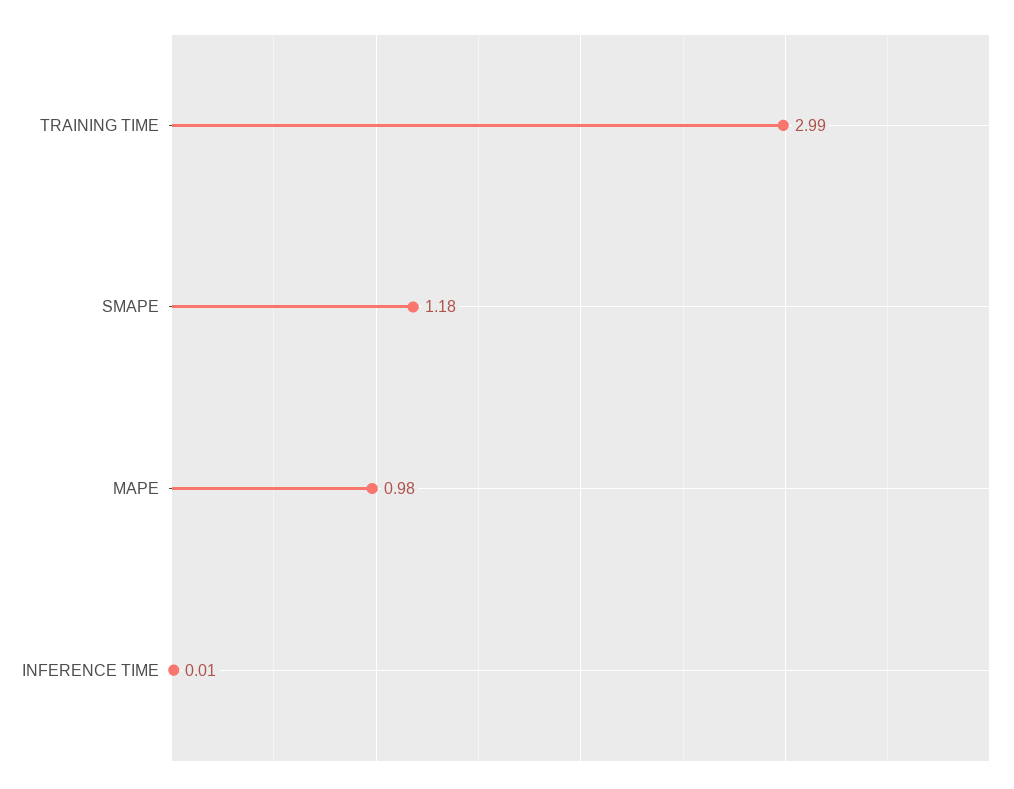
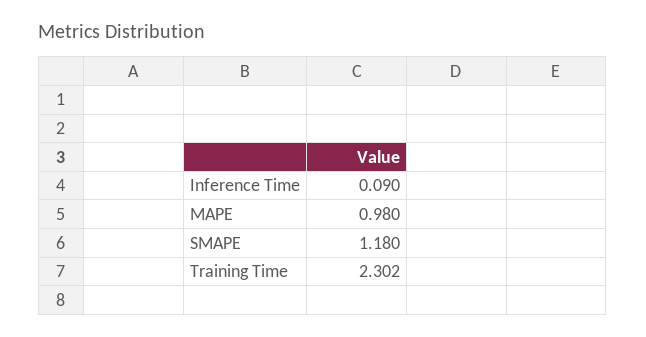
  {
-   "TRAINING TIME": 2.99,
+   "TRAINING TIME": 2.302,
    "SMAPE": 1.18,
    "MAPE": 0.98,
-   "INFERENCE TIME": 0.01
+   "INFERENCE TIME": 0.09
  }

